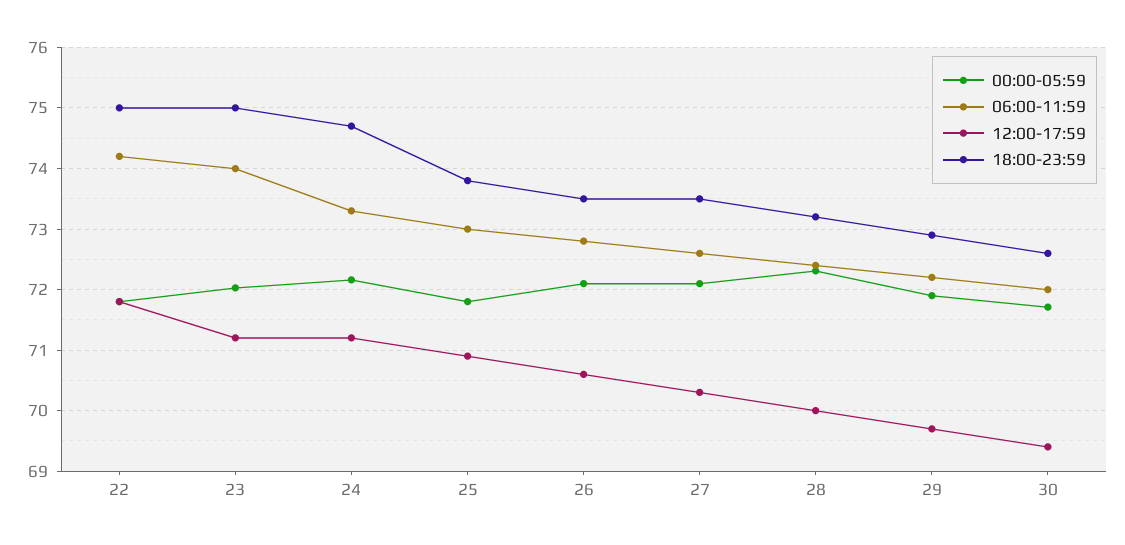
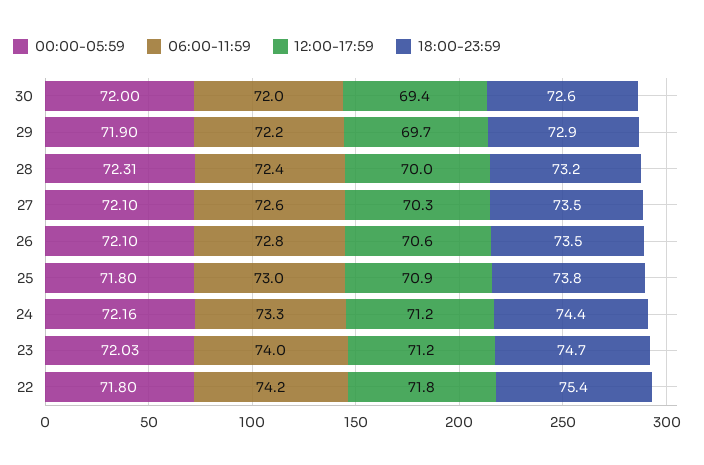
  {
    "00:00-05:59": {
      "22": 71.8,
      "23": 72.03,
      "24": 72.16,
      "25": 71.8,
      "26": 72.1,
      "27": 72.1,
      "28": 72.31,
      "29": 71.9,
-     "30": 71.7
+     "30": 72
    },
    "06:00-11:59": {
      "22": 74.2,
      "23": 74,
      "24": 73.3,
      "25": 73,
      "26": 72.8,
      "27": 72.6,
      "28": 72.4,
      "29": 72.2,
      "30": 72
    },
    "12:00-17:59": {
      "22": 71.8,
      "23": 71.2,
      "24": 71.2,
      "25": 70.9,
      "26": 70.6,
      "27": 70.3,
      "28": 70,
      "29": 69.7,
      "30": 69.4
    },
    "18:00-23:59": {
-     "22": 75,
+     "22": 75.4,
-     "23": 75,
+     "23": 74.7,
-     "24": 74.7,
+     "24": 74.4,
      "25": 73.8,
      "26": 73.5,
      "27": 73.5,
      "28": 73.2,
      "29": 72.9,
      "30": 72.6
    }
  }

